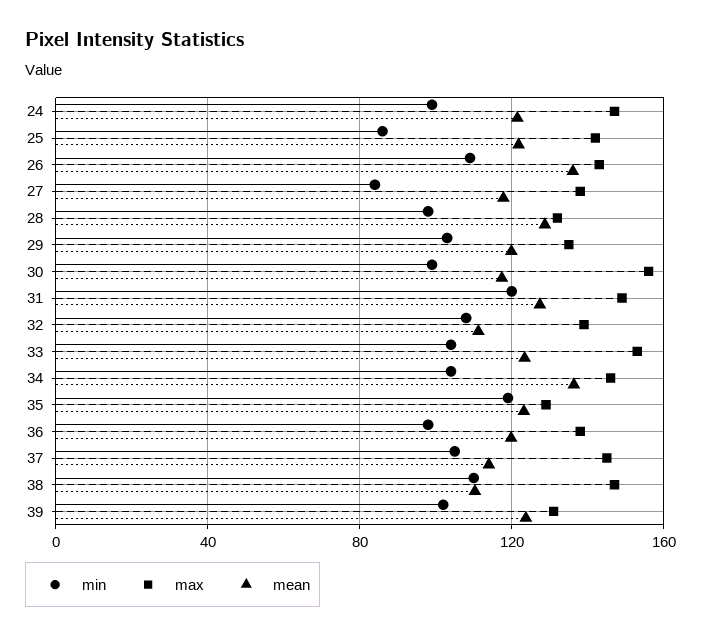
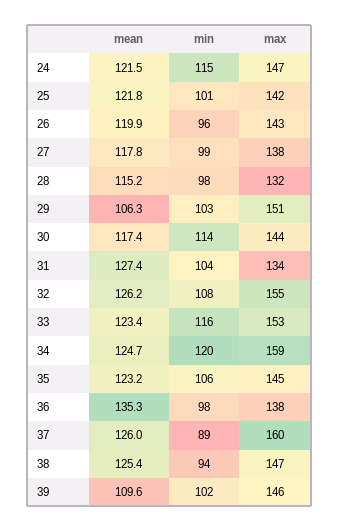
  {
    "min": {
-     "24": 100,
+     "24": 115,
-     "25": 85,
+     "25": 101,
-     "26": 110,
+     "26": 96,
-     "27": 85,
+     "27": 99,
      "28": 98,
      "29": 103,
-     "30": 100,
+     "30": 114,
-     "31": 120,
+     "31": 104,
      "32": 108,
-     "33": 105,
+     "33": 116,
-     "34": 105,
+     "34": 120,
-     "35": 120,
+     "35": 106,
      "36": 98,
-     "37": 105,
+     "37": 89,
-     "38": 110,
+     "38": 94,
      "39": 102
    },
    "max": {
      "24": 147,
      "25": 142,
      "26": 143,
      "27": 138,
      "28": 132,
-     "29": 135,
+     "29": 151,
-     "30": 155,
+     "30": 144,
-     "31": 150,
+     "31": 134,
-     "32": 140,
+     "32": 155,
      "33": 153,
-     "34": 145,
+     "34": 159,
-     "35": 130,
+     "35": 145,
      "36": 138,
-     "37": 145,
+     "37": 160,
      "38": 147,
-     "39": 130
+     "39": 146
    },
    "mean": {
      "24": 121.5,
      "25": 121.8,
-     "26": 135,
+     "26": 119.9,
      "27": 117.8,
-     "28": 130,
+     "28": 115.2,
-     "29": 120,
+     "29": 106.3,
      "30": 117.4,
      "31": 127.4,
-     "32": 110,
+     "32": 126.2,
      "33": 123.4,
-     "34": 135,
+     "34": 124.7,
      "35": 123.2,
-     "36": 120,
+     "36": 135.3,
-     "37": 115,
+     "37": 126,
-     "38": 110,
+     "38": 125.4,
-     "39": 125
+     "39": 109.6
    }
  }

